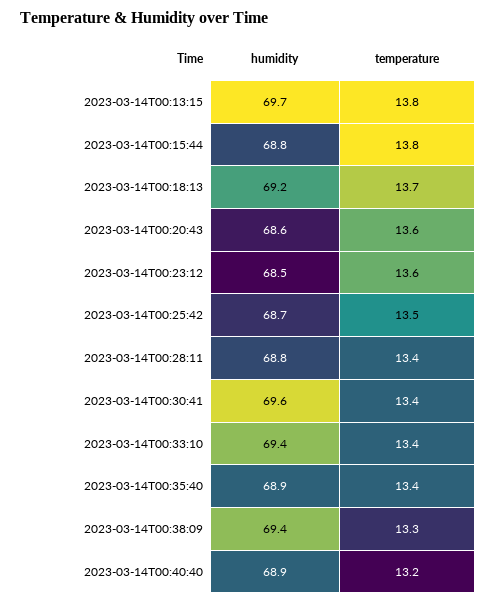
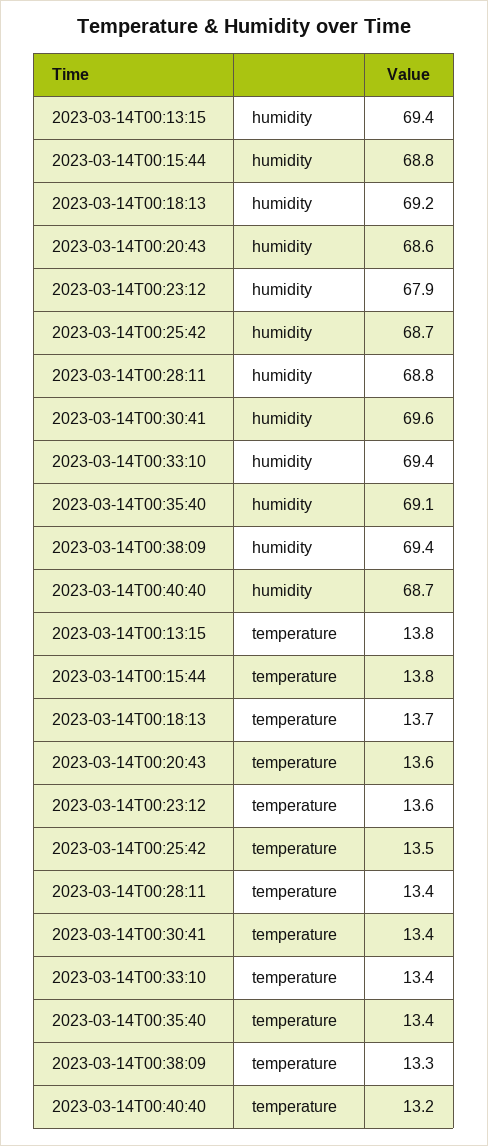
  {
    "humidity": {
-     "2023-03-14T00:13:15": 69.7,
+     "2023-03-14T00:13:15": 69.4,
      "2023-03-14T00:15:44": 68.8,
      "2023-03-14T00:18:13": 69.2,
      "2023-03-14T00:20:43": 68.6,
-     "2023-03-14T00:23:12": 68.5,
+     "2023-03-14T00:23:12": 67.9,
      "2023-03-14T00:25:42": 68.7,
      "2023-03-14T00:28:11": 68.8,
      "2023-03-14T00:30:41": 69.6,
      "2023-03-14T00:33:10": 69.4,
-     "2023-03-14T00:35:40": 68.9,
+     "2023-03-14T00:35:40": 69.1,
      "2023-03-14T00:38:09": 69.4,
-     "2023-03-14T00:40:40": 68.9
+     "2023-03-14T00:40:40": 68.7
    },
    "temperature": {
      "2023-03-14T00:13:15": 13.8,
      "2023-03-14T00:15:44": 13.8,
      "2023-03-14T00:18:13": 13.7,
      "2023-03-14T00:20:43": 13.6,
      "2023-03-14T00:23:12": 13.6,
      "2023-03-14T00:25:42": 13.5,
      "2023-03-14T00:28:11": 13.4,
      "2023-03-14T00:30:41": 13.4,
      "2023-03-14T00:33:10": 13.4,
      "2023-03-14T00:35:40": 13.4,
      "2023-03-14T00:38:09": 13.3,
      "2023-03-14T00:40:40": 13.2
    }
  }

